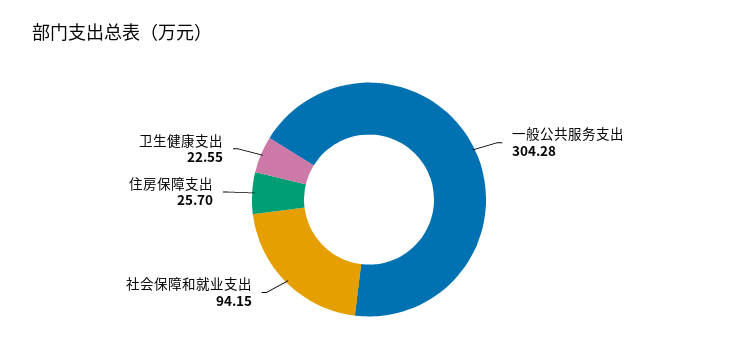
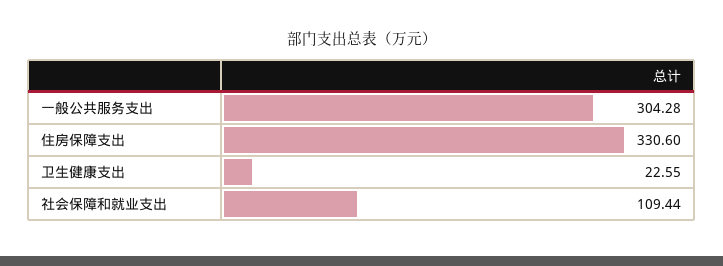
  {
    "一般公共服务支出": 304.28,
-   "社会保障和就业支出": 94.15,
+   "社会保障和就业支出": 109.44,
-   "住房保障支出": 25.7,
+   "住房保障支出": 330.6,
    "卫生健康支出": 22.55
  }

